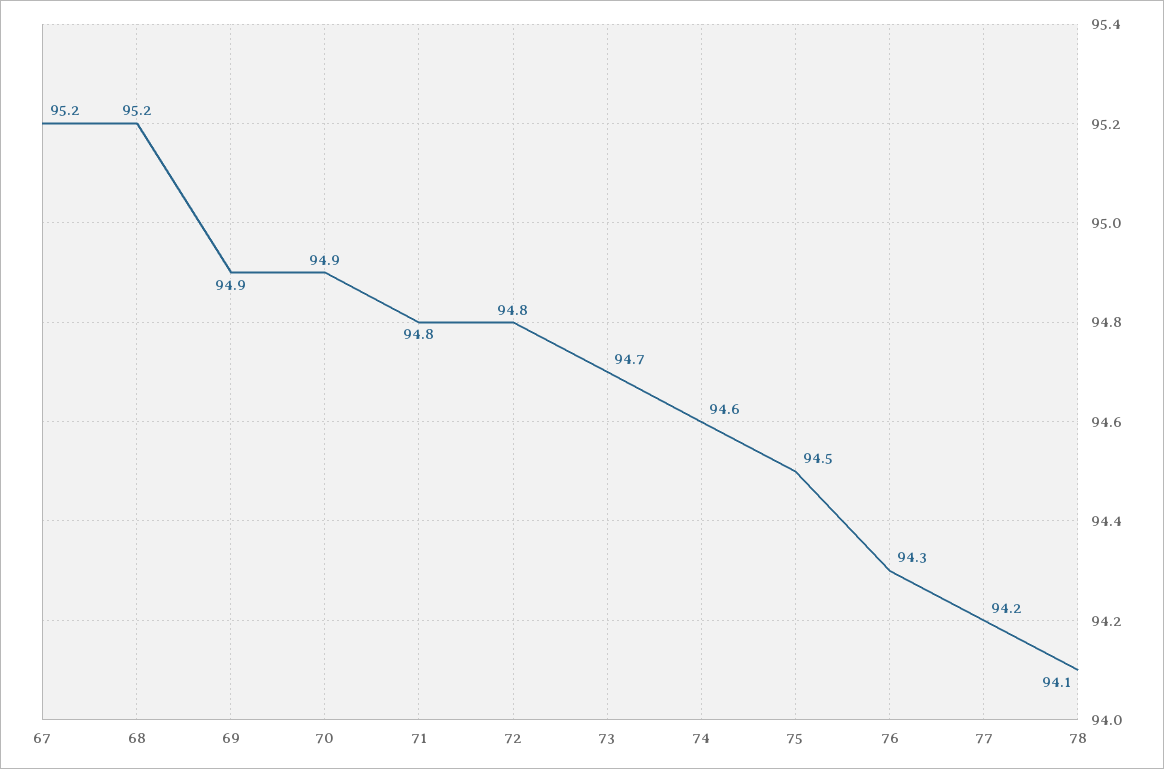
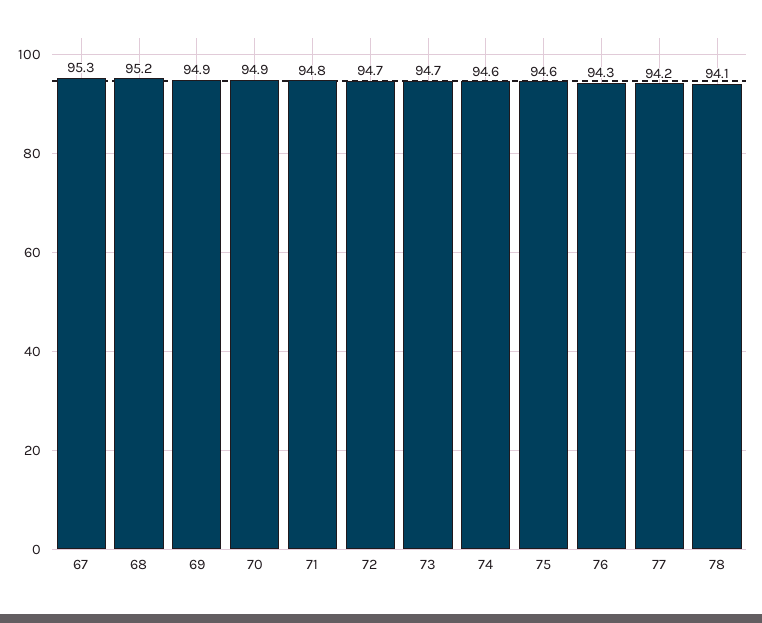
  {
-   "67": 95.2,
+   "67": 95.3,
    "68": 95.2,
    "69": 94.9,
    "70": 94.9,
    "71": 94.8,
-   "72": 94.8,
+   "72": 94.7,
    "73": 94.7,
    "74": 94.6,
-   "75": 94.5,
+   "75": 94.6,
    "76": 94.3,
    "77": 94.2,
    "78": 94.1
  }

